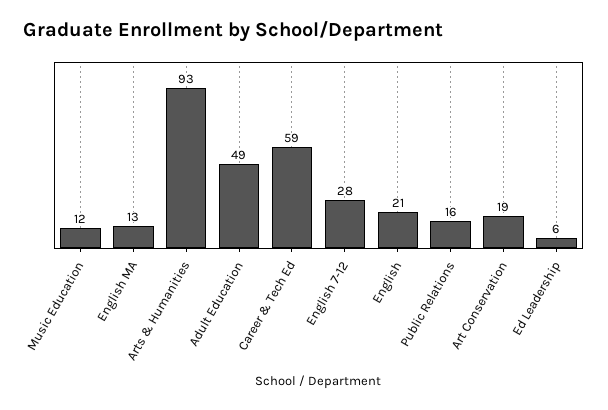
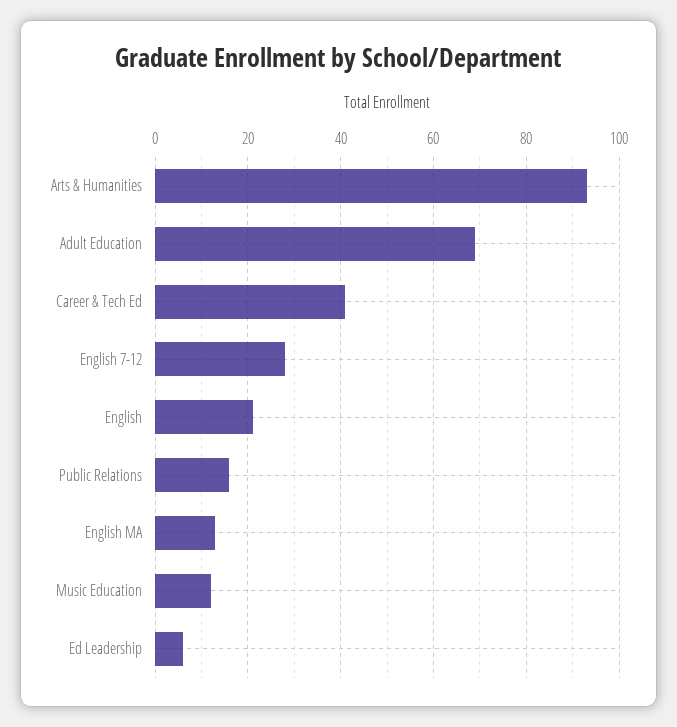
  {
    "Music Education": 12,
    "English MA": 13,
    "Arts & Humanities": 93,
-   "Adult Education": 49,
+   "Adult Education": 70,
-   "Career & Tech Ed": 59,
+   "Career & Tech Ed": 40,
    "English 7-12": 28,
    "English": 21,
    "Public Relations": 16,
-   "Art Conservation": 19,
    "Ed Leadership": 6
  }

